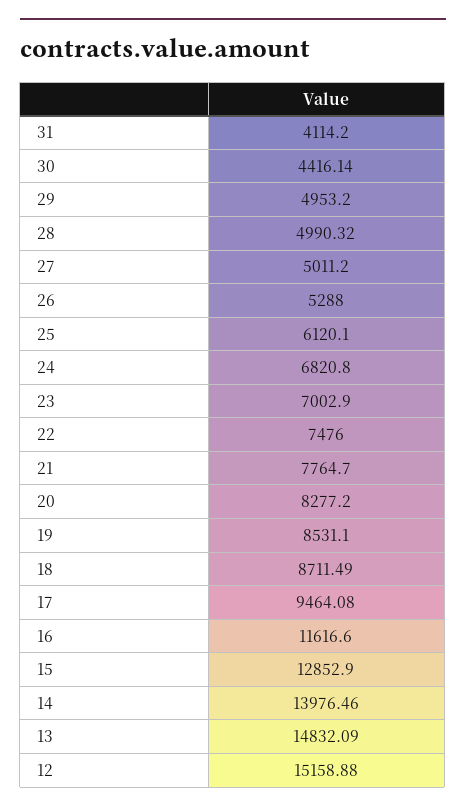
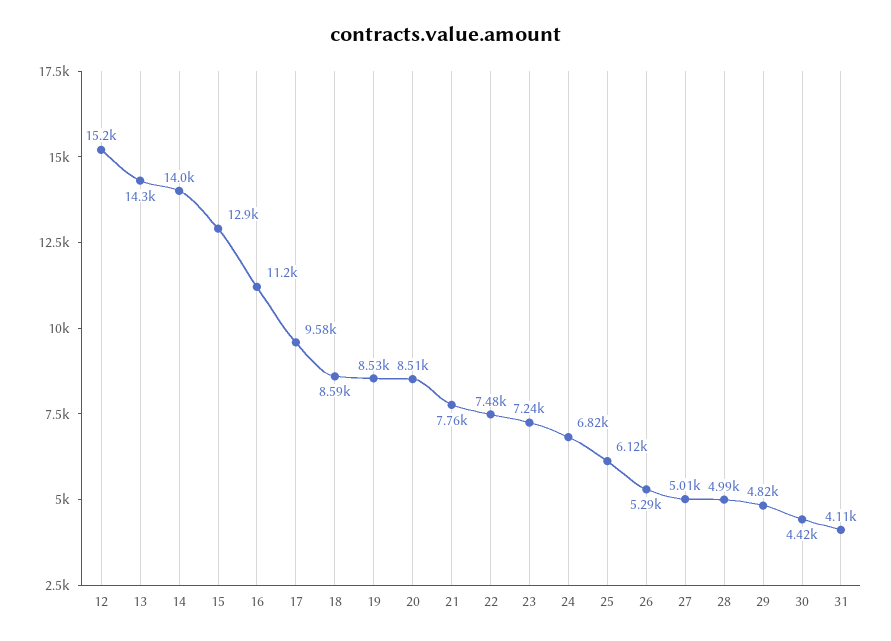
  {
    "31": 4114.2,
    "30": 4416.14,
-   "29": 4953.2,
+   "29": 4820,
    "28": 4990.32,
    "27": 5011.2,
    "26": 5288,
    "25": 6120.1,
    "24": 6820.8,
-   "23": 7002.9,
+   "23": 7240,
    "22": 7476,
    "21": 7764.7,
-   "20": 8277.2,
+   "20": 8510,
    "19": 8531.1,
-   "18": 8711.49,
+   "18": 8590,
-   "17": 9464.08,
+   "17": 9580,
-   "16": 11616.6,
+   "16": 11200,
    "15": 12852.9,
    "14": 13976.46,
-   "13": 14832.09,
+   "13": 14300,
    "12": 15158.88
  }

